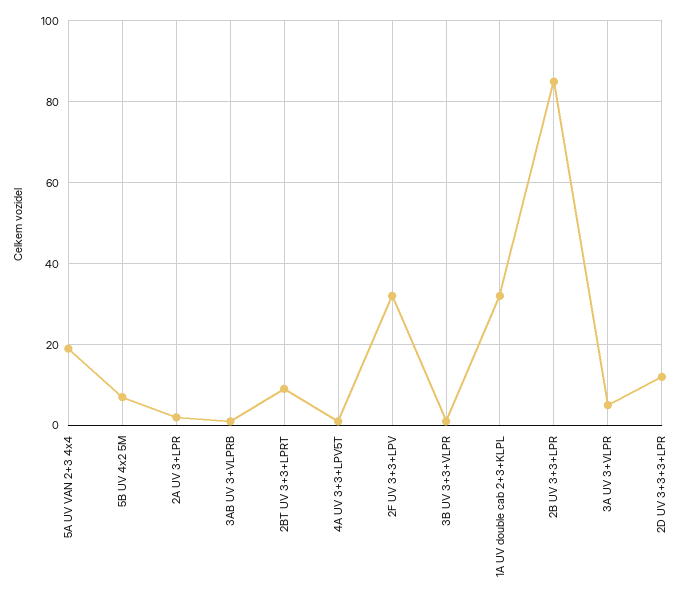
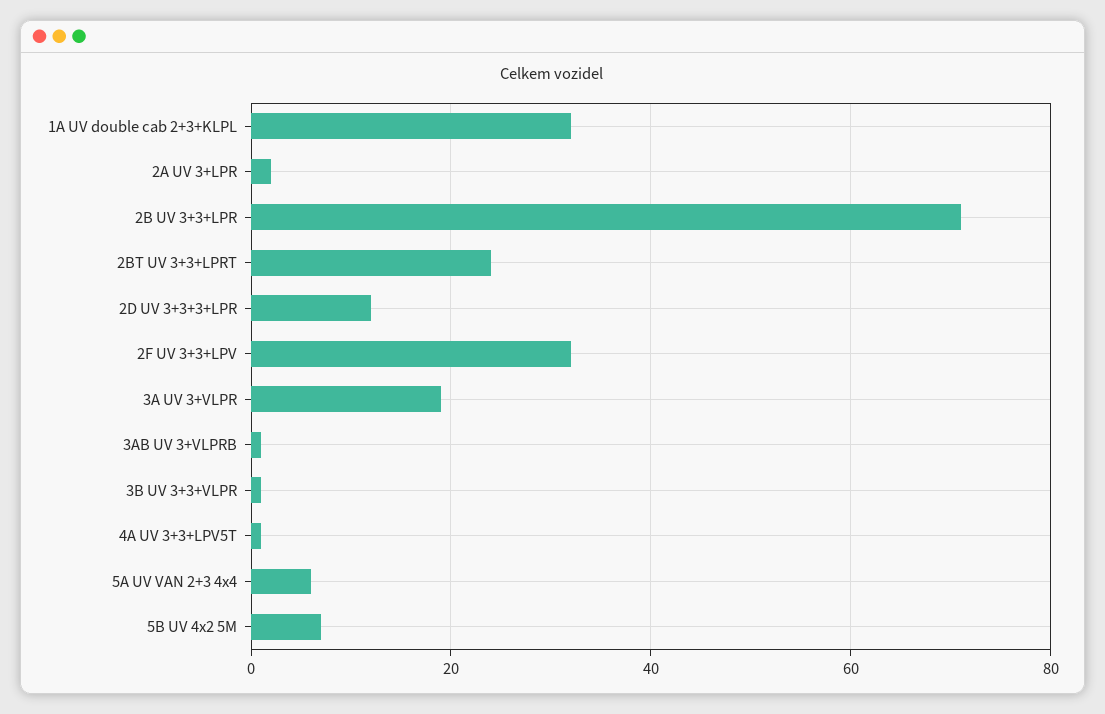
  {
-   "5A UV VAN 2+3 4x4": 20,
+   "5A UV VAN 2+3 4x4": 5,
    "5B UV 4x2 5M": 5,
    "2A UV 3+LPR": 0,
    "3AB UV 3+VLPRB": 0,
-   "2BT UV 3+3+LPRT": 10,
+   "2BT UV 3+3+LPRT": 25,
    "4A UV 3+3+LPV5T": 0,
    "2F UV 3+3+LPV": 30,
    "3B UV 3+3+VLPR": 0,
    "1A UV double cab 2+3+KLPL": 30,
-   "2B UV 3+3+LPR": 85,
+   "2B UV 3+3+LPR": 70,
-   "3A UV 3+VLPR": 5,
+   "3A UV 3+VLPR": 20,
    "2D UV 3+3+3+LPR": 10
  }

